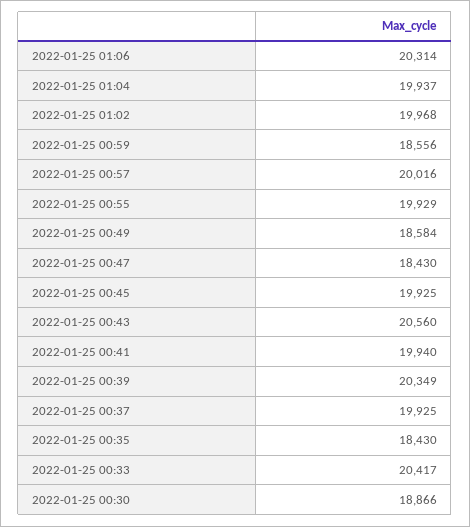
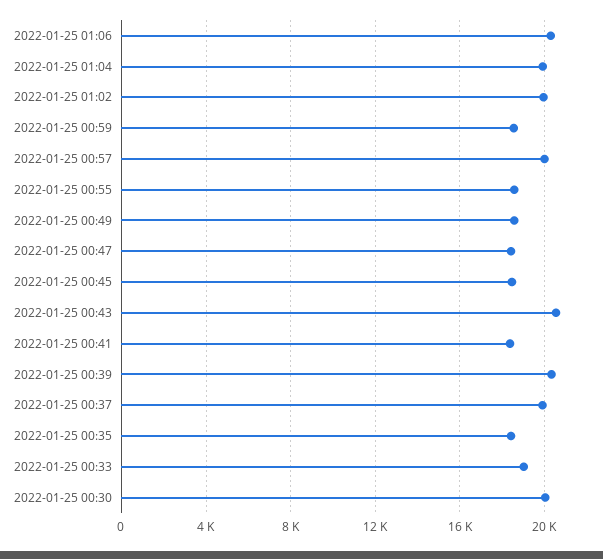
  {
    "2022-01-25 01:06": 20314,
    "2022-01-25 01:04": 19937,
    "2022-01-25 01:02": 19968,
    "2022-01-25 00:59": 18556,
    "2022-01-25 00:57": 20016,
-   "2022-01-25 00:55": 19929,
+   "2022-01-25 00:55": 18500,
    "2022-01-25 00:49": 18584,
    "2022-01-25 00:47": 18430,
-   "2022-01-25 00:45": 19925,
+   "2022-01-25 00:45": 18500,
    "2022-01-25 00:43": 20560,
-   "2022-01-25 00:41": 19940,
+   "2022-01-25 00:41": 18500,
    "2022-01-25 00:39": 20349,
    "2022-01-25 00:37": 19925,
    "2022-01-25 00:35": 18430,
-   "2022-01-25 00:33": 20417,
+   "2022-01-25 00:33": 19000,
-   "2022-01-25 00:30": 18866
+   "2022-01-25 00:30": 20000
  }

